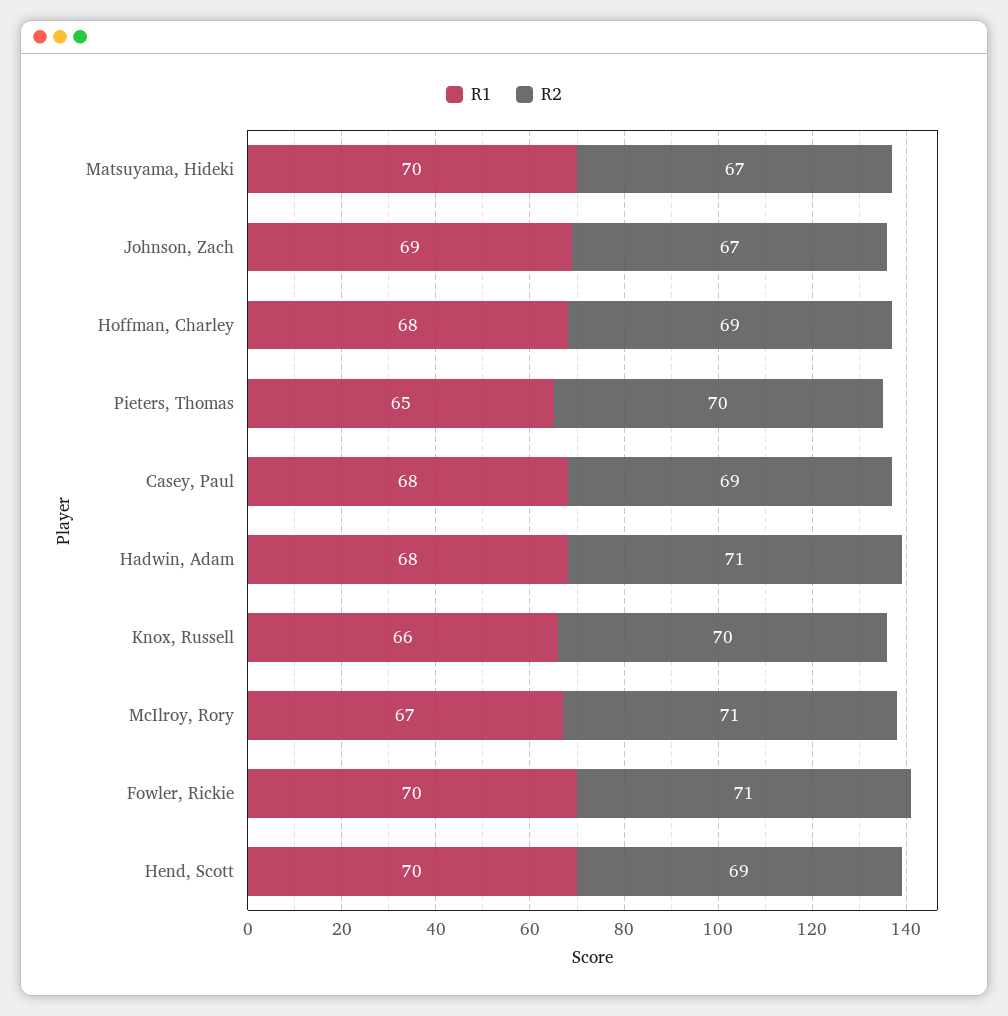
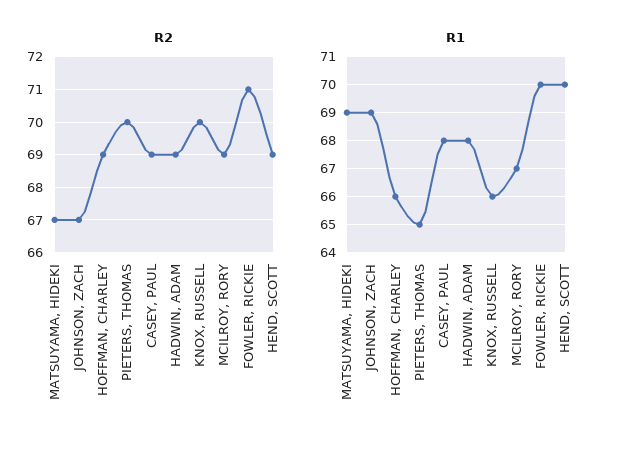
  {
    "R1": {
-     "Matsuyama, Hideki": 70,
+     "Matsuyama, Hideki": 69,
      "Johnson, Zach": 69,
-     "Hoffman, Charley": 68,
+     "Hoffman, Charley": 66,
      "Pieters, Thomas": 65,
      "Casey, Paul": 68,
      "Hadwin, Adam": 68,
      "Knox, Russell": 66,
      "McIlroy, Rory": 67,
      "Fowler, Rickie": 70,
      "Hend, Scott": 70
    },
    "R2": {
      "Matsuyama, Hideki": 67,
      "Johnson, Zach": 67,
      "Hoffman, Charley": 69,
      "Pieters, Thomas": 70,
      "Casey, Paul": 69,
-     "Hadwin, Adam": 71,
+     "Hadwin, Adam": 69,
      "Knox, Russell": 70,
-     "McIlroy, Rory": 71,
+     "McIlroy, Rory": 69,
      "Fowler, Rickie": 71,
      "Hend, Scott": 69
    }
  }

